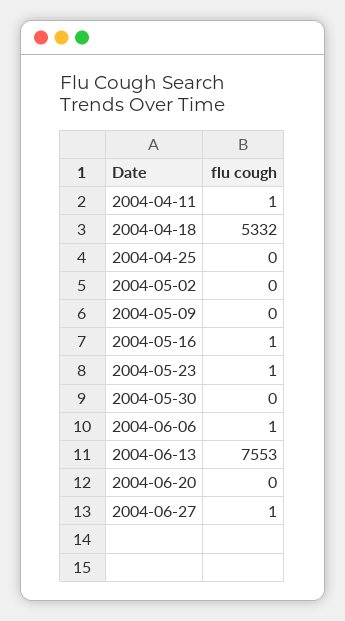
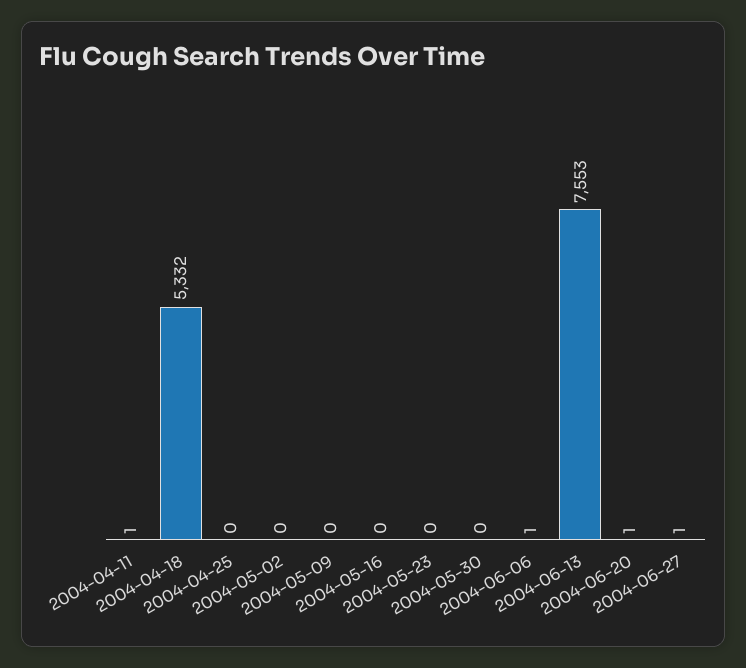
  {
    "2004-04-11": 1,
    "2004-04-18": 5332,
    "2004-04-25": 0,
    "2004-05-02": 0,
    "2004-05-09": 0,
-   "2004-05-16": 1,
+   "2004-05-16": 0,
-   "2004-05-23": 1,
+   "2004-05-23": 0,
    "2004-05-30": 0,
    "2004-06-06": 1,
    "2004-06-13": 7553,
-   "2004-06-20": 0,
+   "2004-06-20": 1,
    "2004-06-27": 1
  }

